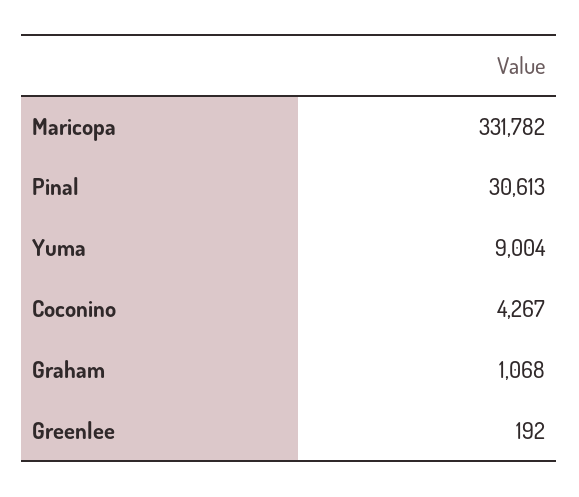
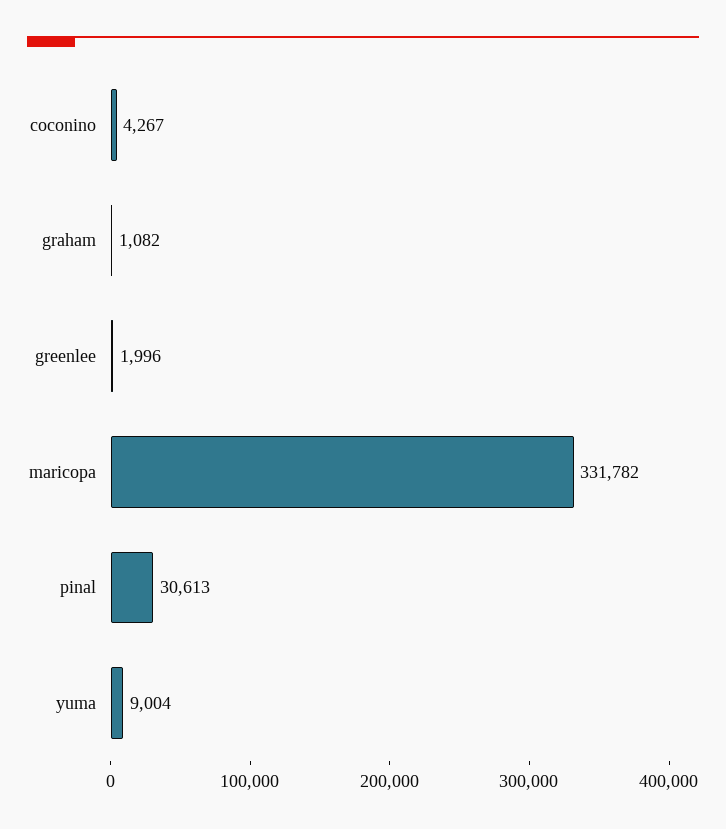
  {
    "Maricopa": 331782,
    "Pinal": 30613,
    "Yuma": 9004,
    "Coconino": 4267,
-   "Graham": 1068,
+   "Graham": 1082,
-   "Greenlee": 192
+   "Greenlee": 1996
  }

